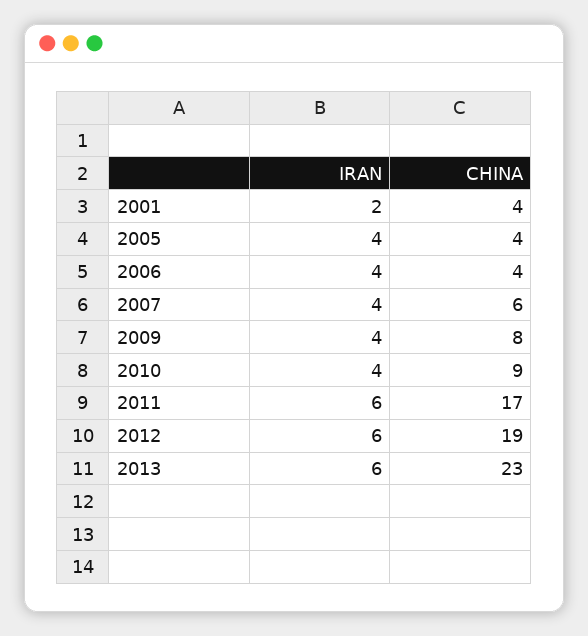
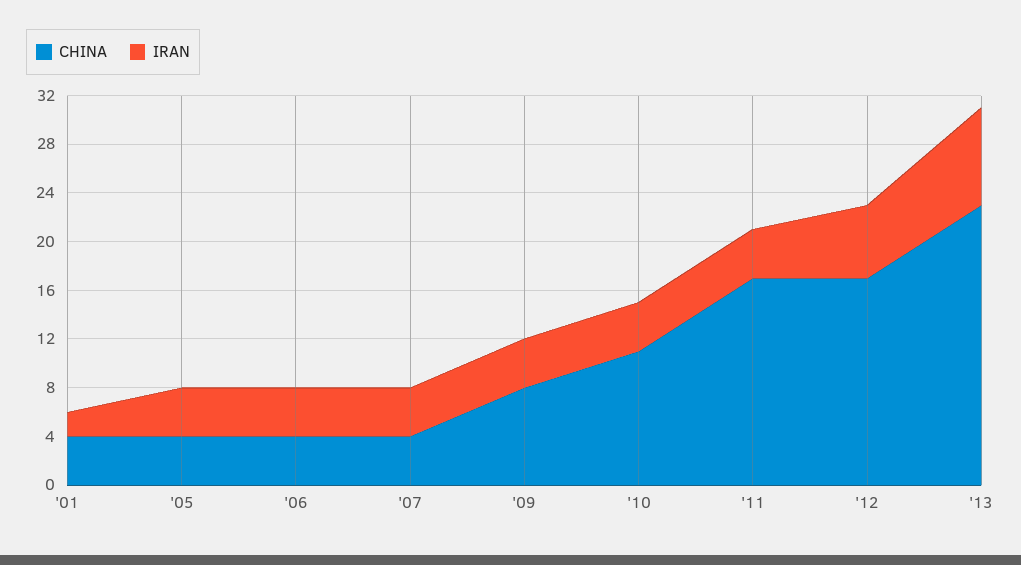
  {
    "IRAN": {
      "2001": 2,
      "2005": 4,
      "2006": 4,
      "2007": 4,
      "2009": 4,
      "2010": 4,
-     "2011": 6,
+     "2011": 4,
      "2012": 6,
-     "2013": 6
+     "2013": 8
    },
    "CHINA": {
      "2001": 4,
      "2005": 4,
      "2006": 4,
-     "2007": 6,
+     "2007": 4,
      "2009": 8,
-     "2010": 9,
+     "2010": 11,
      "2011": 17,
-     "2012": 19,
+     "2012": 17,
      "2013": 23
    }
  }

